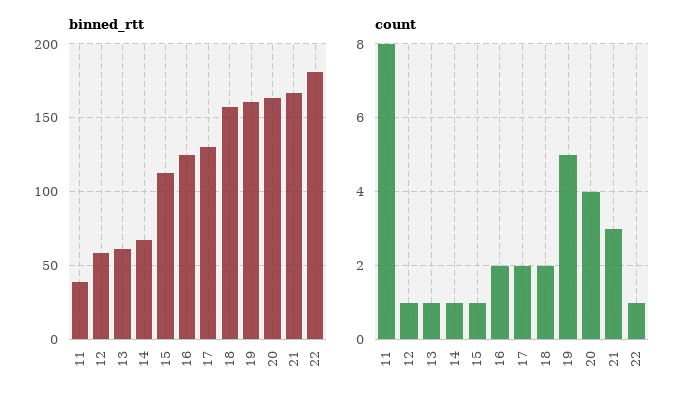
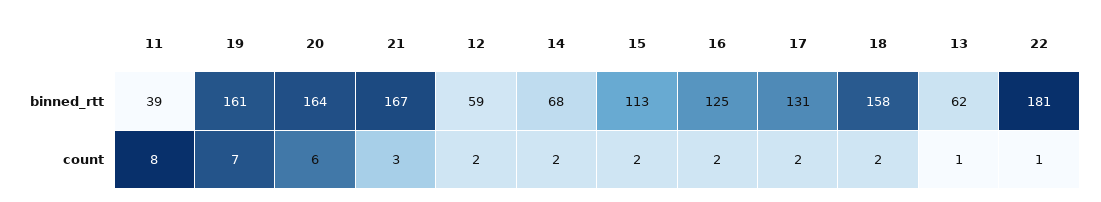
  {
    "binned_rtt": {
      "11": 39,
      "12": 59,
      "13": 62,
      "14": 68,
      "15": 113,
      "16": 125,
      "17": 131,
      "18": 158,
      "19": 161,
      "20": 164,
      "21": 167,
      "22": 181
    },
    "count": {
      "11": 8,
-     "12": 1,
+     "12": 2,
      "13": 1,
-     "14": 1,
+     "14": 2,
-     "15": 1,
+     "15": 2,
      "16": 2,
      "17": 2,
      "18": 2,
-     "19": 5,
+     "19": 7,
-     "20": 4,
+     "20": 6,
      "21": 3,
      "22": 1
    }
  }

